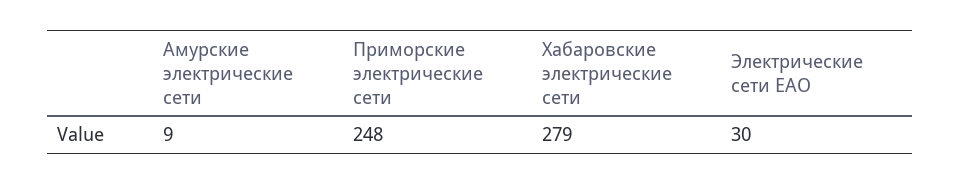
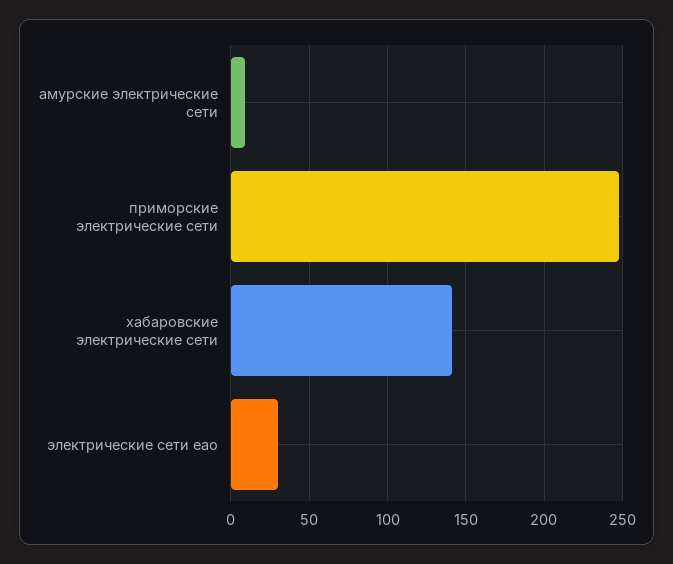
  {
    "Амурские электрические сети": 9,
    "Приморские электрические сети": 248,
-   "Хабаровские электрические сети": 279,
+   "Хабаровские электрические сети": 140,
    "Электрические сети ЕАО": 30
  }

